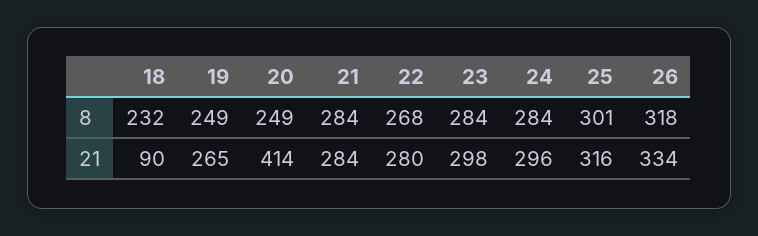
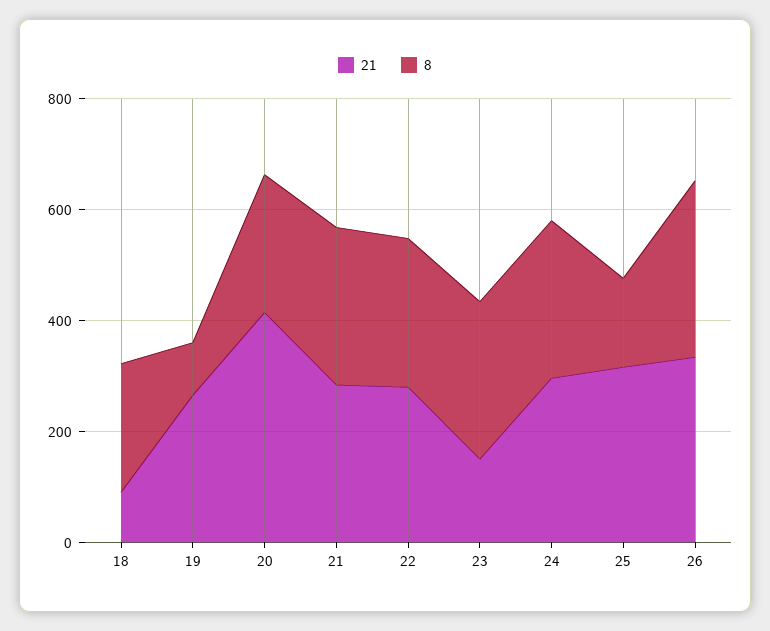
  {
    "8": {
      "18": 232,
-     "19": 249,
+     "19": 100,
      "20": 249,
      "21": 284,
      "22": 268,
      "23": 284,
      "24": 284,
-     "25": 301,
+     "25": 150,
      "26": 318
    },
    "21": {
      "18": 90,
      "19": 265,
      "20": 414,
      "21": 284,
      "22": 280,
-     "23": 298,
+     "23": 150,
      "24": 296,
      "25": 316,
      "26": 334
    }
  }

